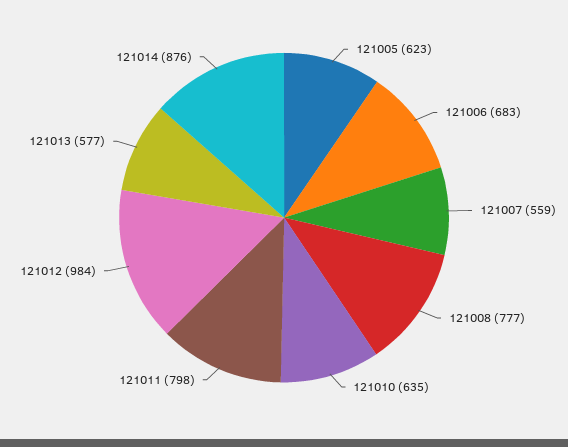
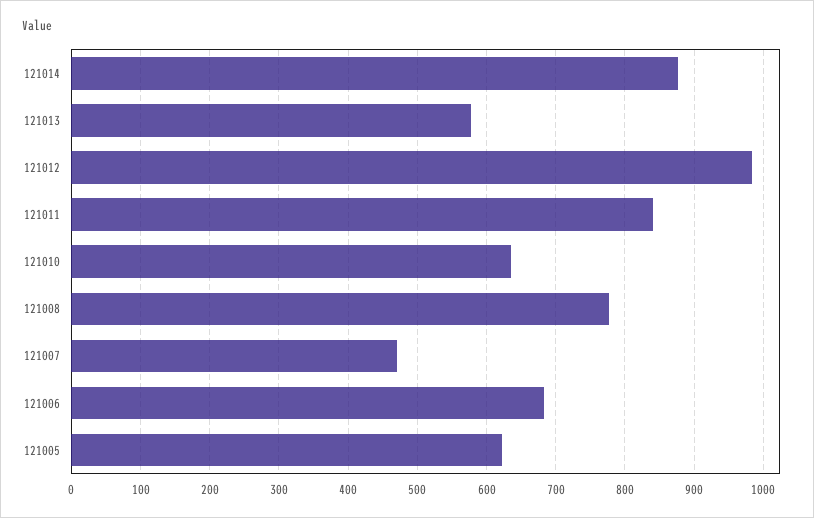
  {
    "121005": 623,
    "121006": 683,
-   "121007": 559,
+   "121007": 470,
    "121008": 777,
    "121010": 635,
-   "121011": 798,
+   "121011": 840,
    "121012": 984,
    "121013": 577,
    "121014": 876
  }

